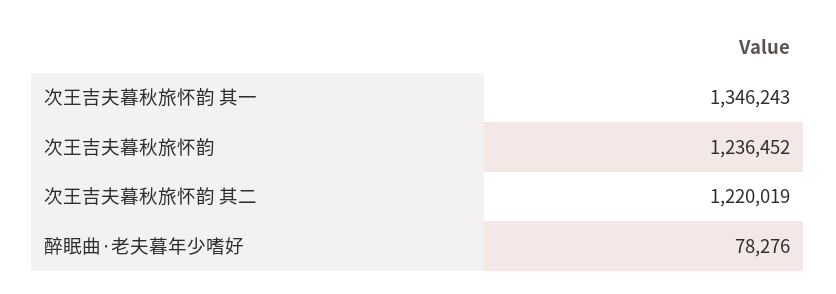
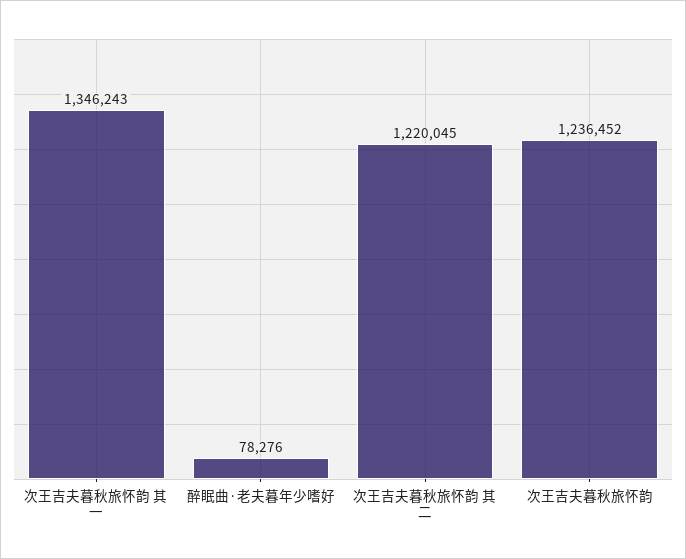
  {
    "次王吉夫暮秋旅怀韵 其一": 1346243,
    "次王吉夫暮秋旅怀韵": 1236452,
-   "次王吉夫暮秋旅怀韵 其二": 1220019,
+   "次王吉夫暮秋旅怀韵 其二": 1220045,
    "醉眠曲·老夫暮年少嗜好": 78276
  }

